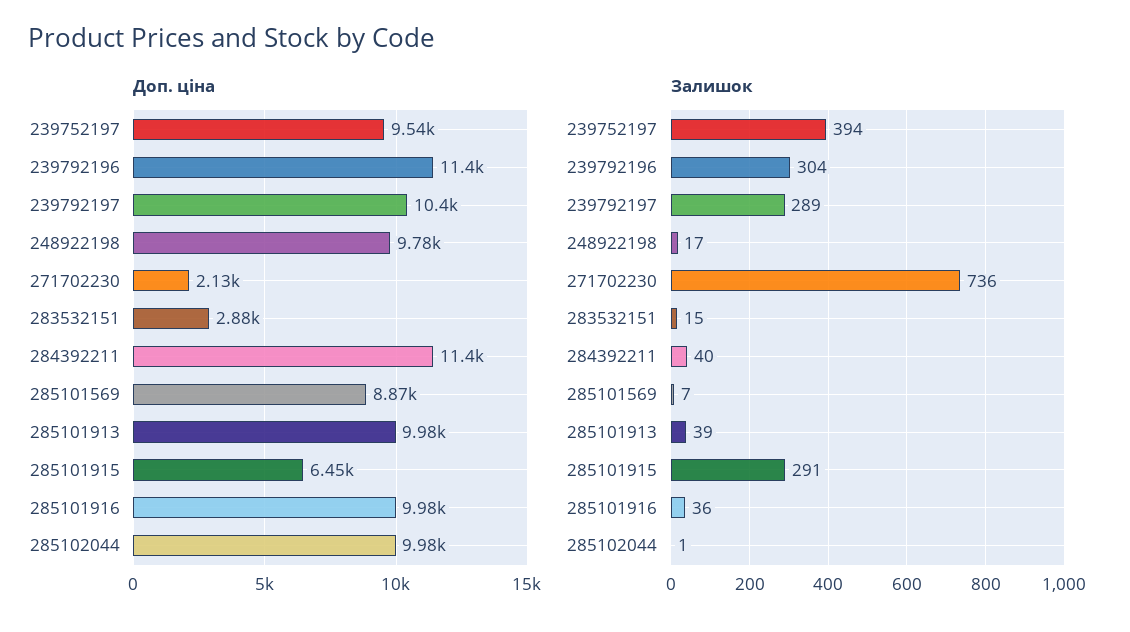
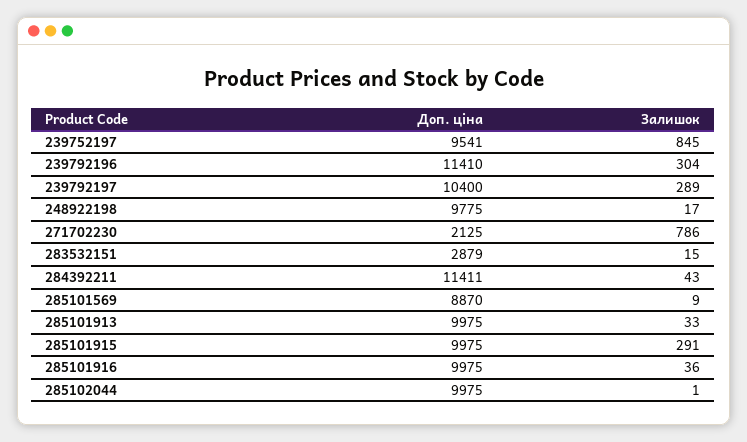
  {
    "Доп. ціна": {
      "239752197": 9541,
      "239792196": 11410,
      "239792197": 10400,
      "248922198": 9775,
      "271702230": 2125,
      "283532151": 2879,
      "284392211": 11411,
      "285101569": 8870,
      "285101913": 9975,
-     "285101915": 6450,
+     "285101915": 9975,
      "285101916": 9975,
      "285102044": 9975
    },
    "Залишок": {
-     "239752197": 394,
+     "239752197": 845,
      "239792196": 304,
      "239792197": 289,
      "248922198": 17,
-     "271702230": 736,
+     "271702230": 786,
      "283532151": 15,
-     "284392211": 40,
+     "284392211": 43,
-     "285101569": 7,
+     "285101569": 9,
-     "285101913": 39,
+     "285101913": 33,
      "285101915": 291,
      "285101916": 36,
      "285102044": 1
    }
  }

